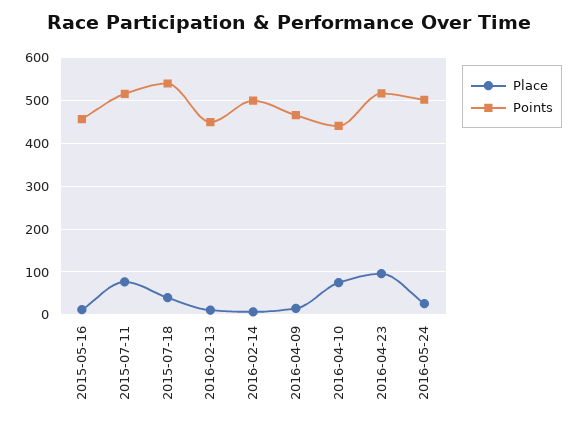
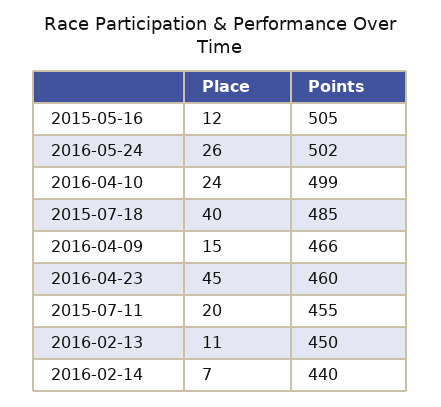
  {
    "Place": {
      "2015-05-16": 12,
-     "2015-07-11": 80,
+     "2015-07-11": 20,
      "2015-07-18": 40,
      "2016-02-13": 11,
      "2016-02-14": 7,
      "2016-04-09": 15,
-     "2016-04-10": 80,
+     "2016-04-10": 24,
-     "2016-04-23": 100,
+     "2016-04-23": 45,
      "2016-05-24": 26
    },
    "Points": {
-     "2015-05-16": 460,
+     "2015-05-16": 505,
-     "2015-07-11": 520,
+     "2015-07-11": 455,
-     "2015-07-18": 540,
+     "2015-07-18": 485,
      "2016-02-13": 450,
-     "2016-02-14": 500,
+     "2016-02-14": 440,
      "2016-04-09": 466,
-     "2016-04-10": 440,
+     "2016-04-10": 499,
-     "2016-04-23": 520,
+     "2016-04-23": 460,
      "2016-05-24": 502
    }
  }

